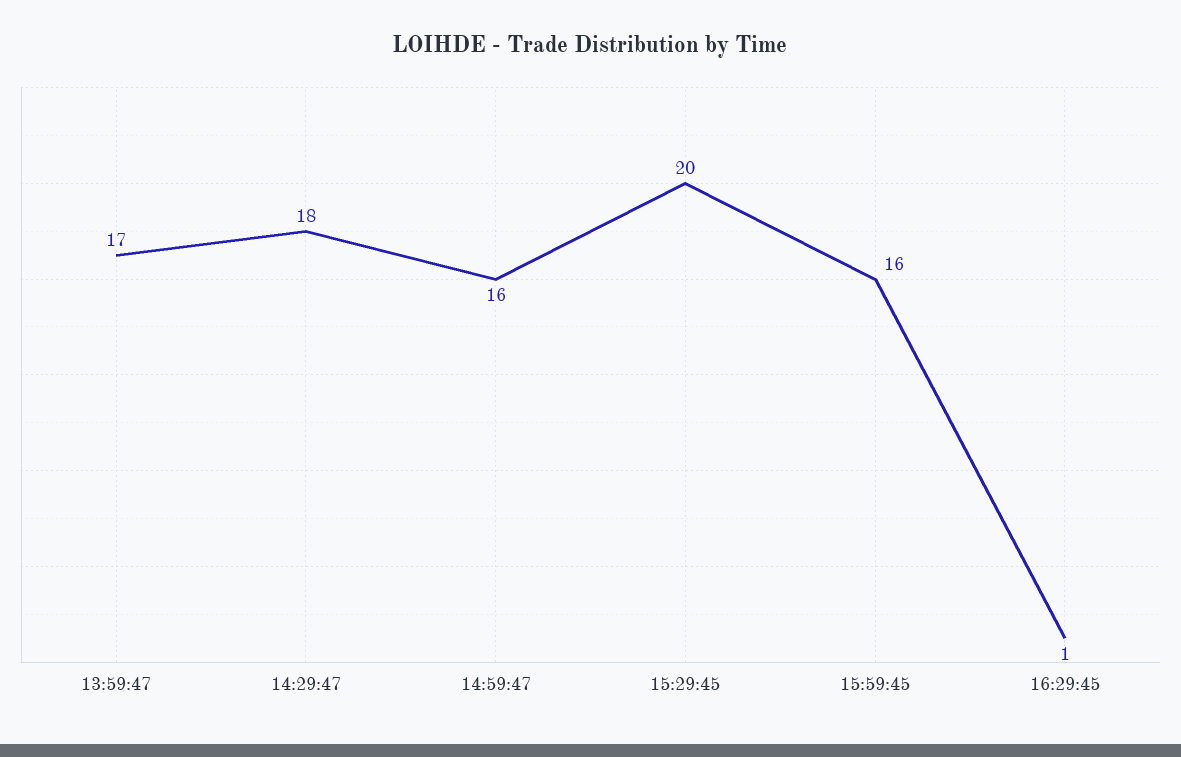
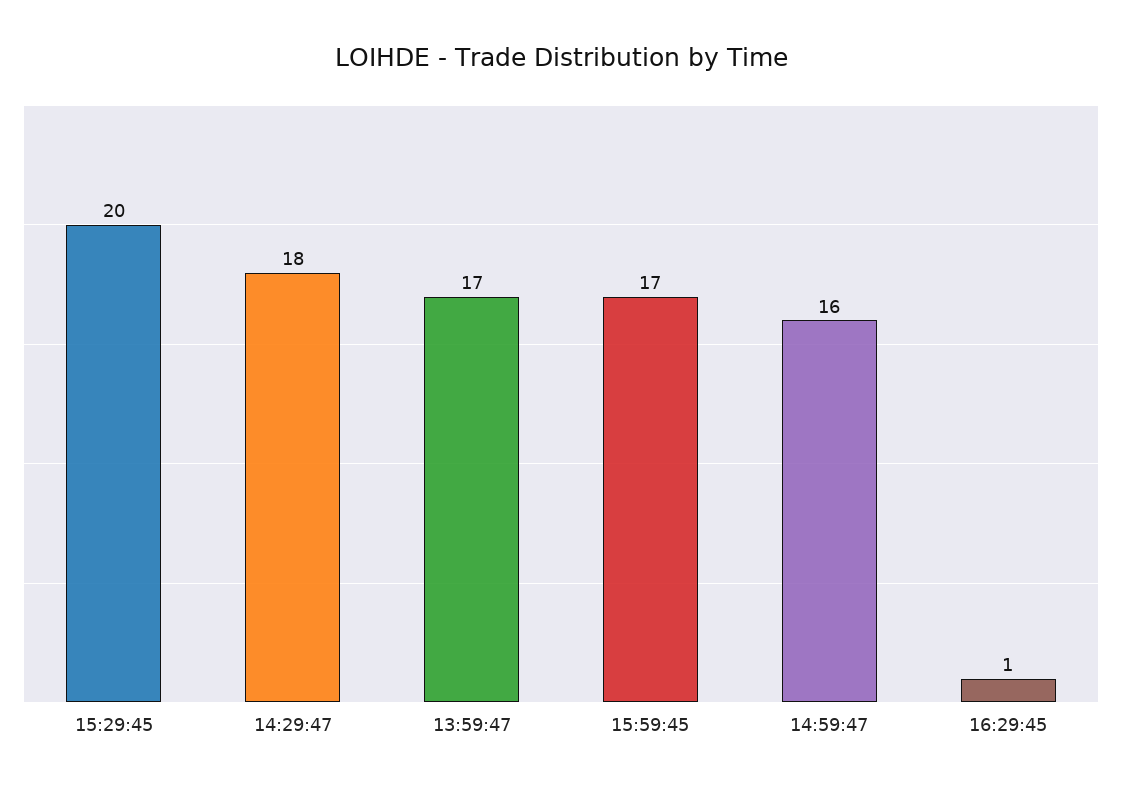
  {
    "13:59:47": 17,
    "14:29:47": 18,
    "14:59:47": 16,
    "15:29:45": 20,
-   "15:59:45": 16,
+   "15:59:45": 17,
    "16:29:45": 1
  }

